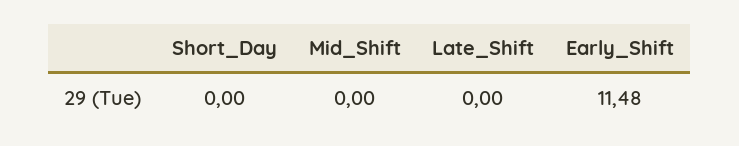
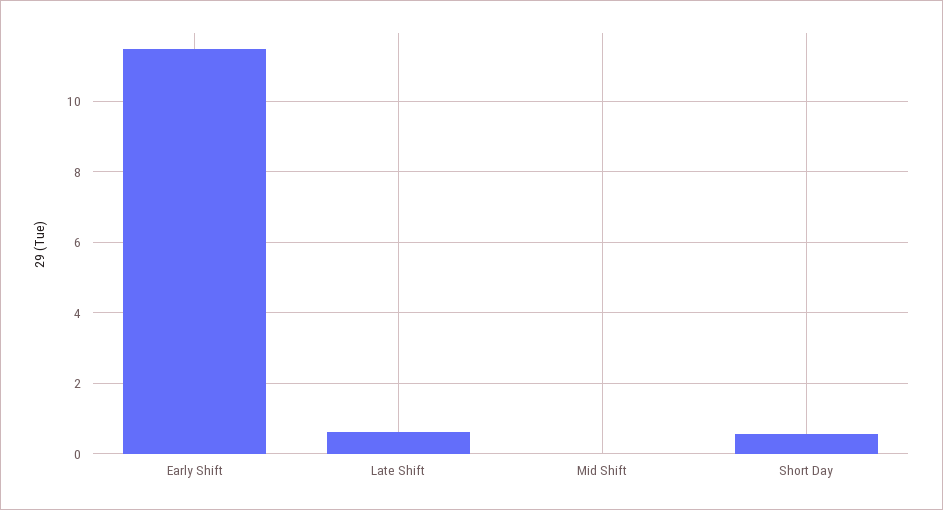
  {
-   "Short_Day": 0,
+   "Short_Day": 0.6,
    "Mid_Shift": 0,
-   "Late_Shift": 0,
+   "Late_Shift": 0.6,
    "Early_Shift": 11.48
  }

